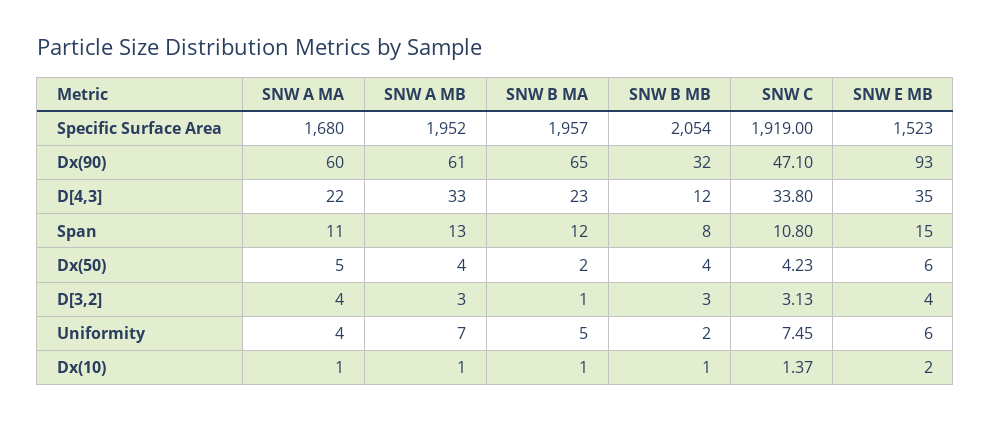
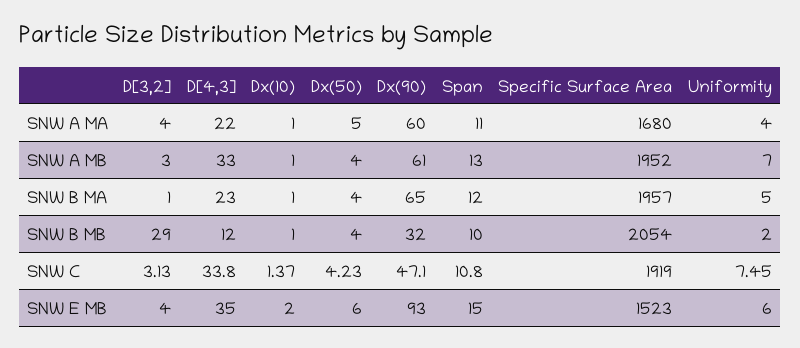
  {
    "SNW A MA": {
      "Specific Surface Area": 1680,
      "Dx(90)": 60,
      "D[4,3]": 22,
      "Span": 11,
      "Dx(50)": 5,
      "D[3,2]": 4,
      "Uniformity": 4,
      "Dx(10)": 1
    },
    "SNW A MB": {
      "Specific Surface Area": 1952,
      "Dx(90)": 61,
      "D[4,3]": 33,
      "Span": 13,
      "Dx(50)": 4,
      "D[3,2]": 3,
      "Uniformity": 7,
      "Dx(10)": 1
    },
    "SNW B MA": {
      "Specific Surface Area": 1957,
      "Dx(90)": 65,
      "D[4,3]": 23,
      "Span": 12,
-     "Dx(50)": 2,
+     "Dx(50)": 4,
      "D[3,2]": 1,
      "Uniformity": 5,
      "Dx(10)": 1
    },
    "SNW B MB": {
      "Specific Surface Area": 2054,
      "Dx(90)": 32,
      "D[4,3]": 12,
-     "Span": 8,
+     "Span": 10,
      "Dx(50)": 4,
-     "D[3,2]": 3,
+     "D[3,2]": 29,
      "Uniformity": 2,
      "Dx(10)": 1
    },
    "SNW C": {
      "Specific Surface Area": 1919,
      "Dx(90)": 47.1,
      "D[4,3]": 33.8,
      "Span": 10.8,
      "Dx(50)": 4.23,
      "D[3,2]": 3.13,
      "Uniformity": 7.45,
      "Dx(10)": 1.37
    },
    "SNW E MB": {
      "Specific Surface Area": 1523,
      "Dx(90)": 93,
      "D[4,3]": 35,
      "Span": 15,
      "Dx(50)": 6,
      "D[3,2]": 4,
      "Uniformity": 6,
      "Dx(10)": 2
    }
  }

